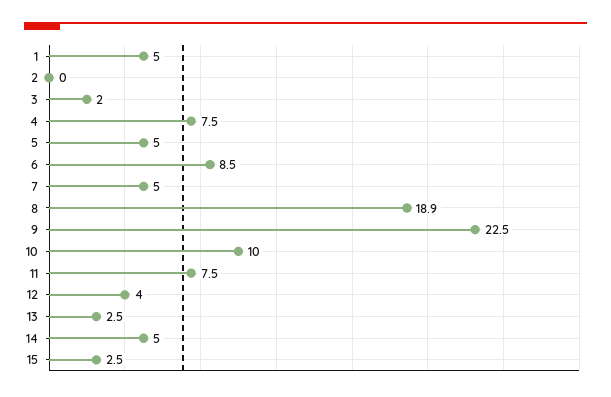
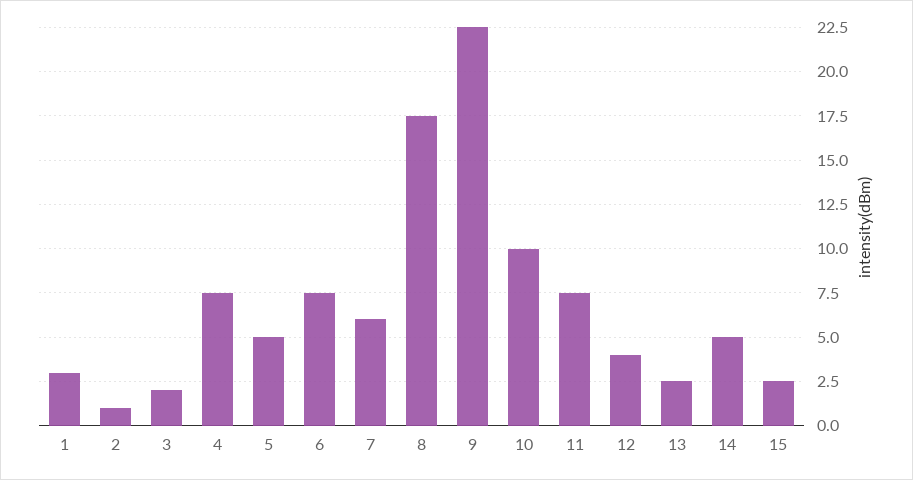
  {
-   "1": 5,
+   "1": 3,
-   "2": 0,
+   "2": 1,
    "3": 2,
    "4": 7.5,
    "5": 5,
-   "6": 8.5,
+   "6": 7.5,
-   "7": 5,
+   "7": 6,
-   "8": 18.9,
+   "8": 17.5,
    "9": 22.5,
    "10": 10,
    "11": 7.5,
    "12": 4,
    "13": 2.5,
    "14": 5,
    "15": 2.5
  }

